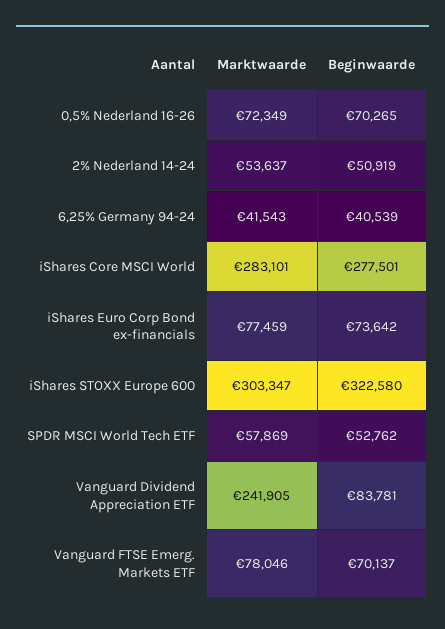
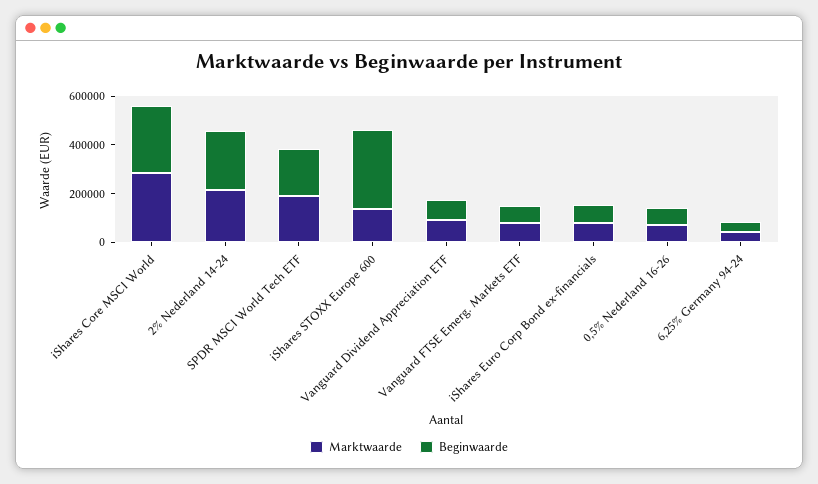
  {
    "Marktwaarde": {
      "0,5% Nederland 16-26": 72349,
-     "2% Nederland 14-24": 53637,
+     "2% Nederland 14-24": 200000,
      "6,25% Germany 94-24": 41543,
      "iShares Core MSCI World": 283101,
      "iShares Euro Corp Bond ex-financials": 77459,
-     "iShares STOXX Europe 600": 303347,
+     "iShares STOXX Europe 600": 150000,
-     "SPDR MSCI World Tech ETF": 57869,
+     "SPDR MSCI World Tech ETF": 200000,
-     "Vanguard Dividend Appreciation ETF": 241905,
+     "Vanguard Dividend Appreciation ETF": 100000,
      "Vanguard FTSE Emerg. Markets ETF": 78046
    },
    "Beginwaarde": {
      "0,5% Nederland 16-26": 70265,
-     "2% Nederland 14-24": 50919,
+     "2% Nederland 14-24": 250000,
      "6,25% Germany 94-24": 40539,
      "iShares Core MSCI World": 277501,
      "iShares Euro Corp Bond ex-financials": 73642,
      "iShares STOXX Europe 600": 322580,
-     "SPDR MSCI World Tech ETF": 52762,
+     "SPDR MSCI World Tech ETF": 200000,
      "Vanguard Dividend Appreciation ETF": 83781,
      "Vanguard FTSE Emerg. Markets ETF": 70137
    }
  }

